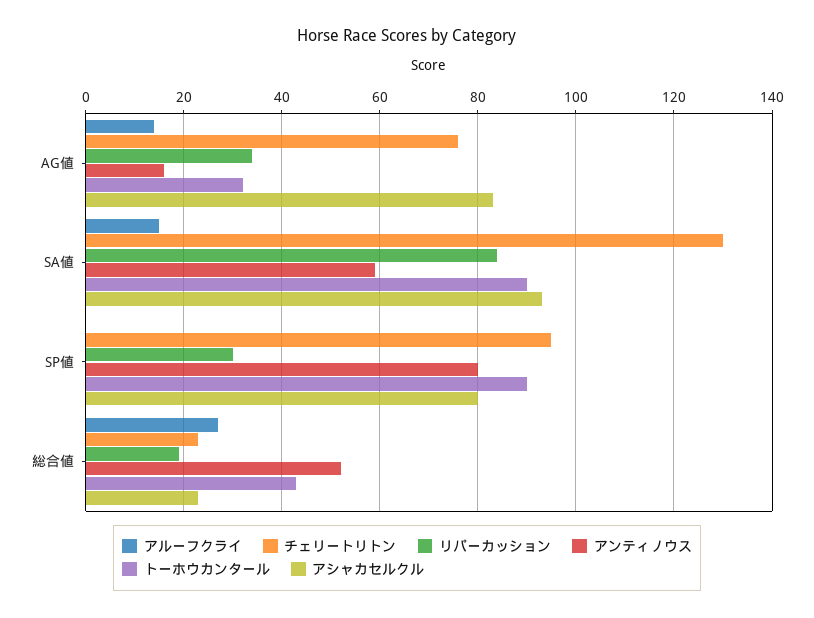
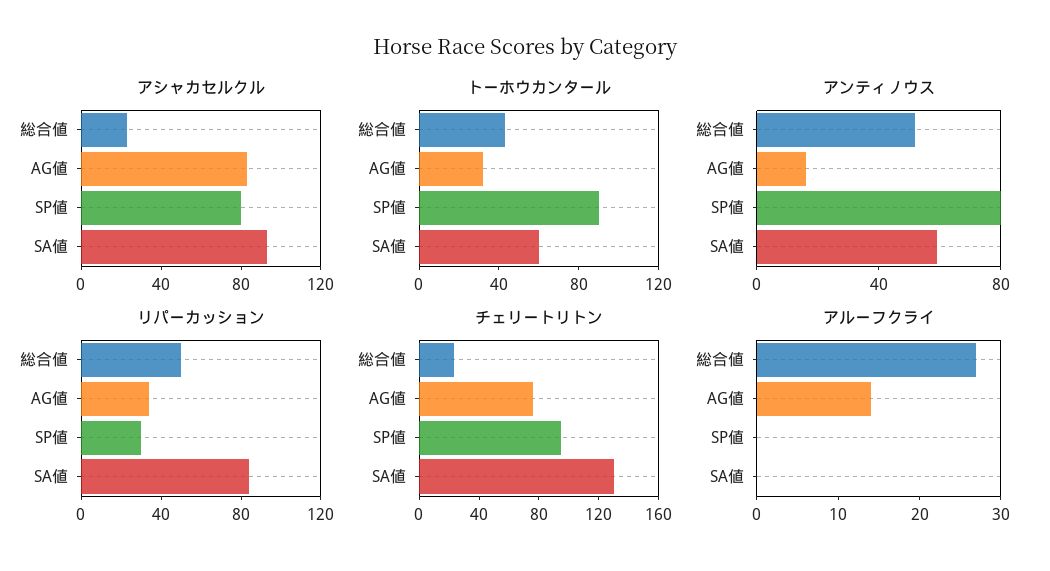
  {
    "アルーフクライ": {
      "AG値": 14,
-     "SA値": 15,
+     "SA値": 0,
      "SP値": 0,
      "総合値": 27
    },
    "チェリートリトン": {
      "AG値": 75,
      "SA値": 130,
      "SP値": 95,
      "総合値": 25
    },
    "リパーカッション": {
      "AG値": 35,
      "SA値": 85,
      "SP値": 30,
-     "総合値": 20
+     "総合値": 50
    },
    "アンティノウス": {
      "AG値": 15,
      "SA値": 60,
      "SP値": 80,
      "総合値": 50
    },
    "トーホウカンタール": {
      "AG値": 30,
-     "SA値": 90,
+     "SA値": 60,
      "SP値": 90,
      "総合値": 45
    },
    "アシャカセルクル": {
      "AG値": 85,
      "SA値": 95,
      "SP値": 80,
      "総合値": 25
    }
  }

